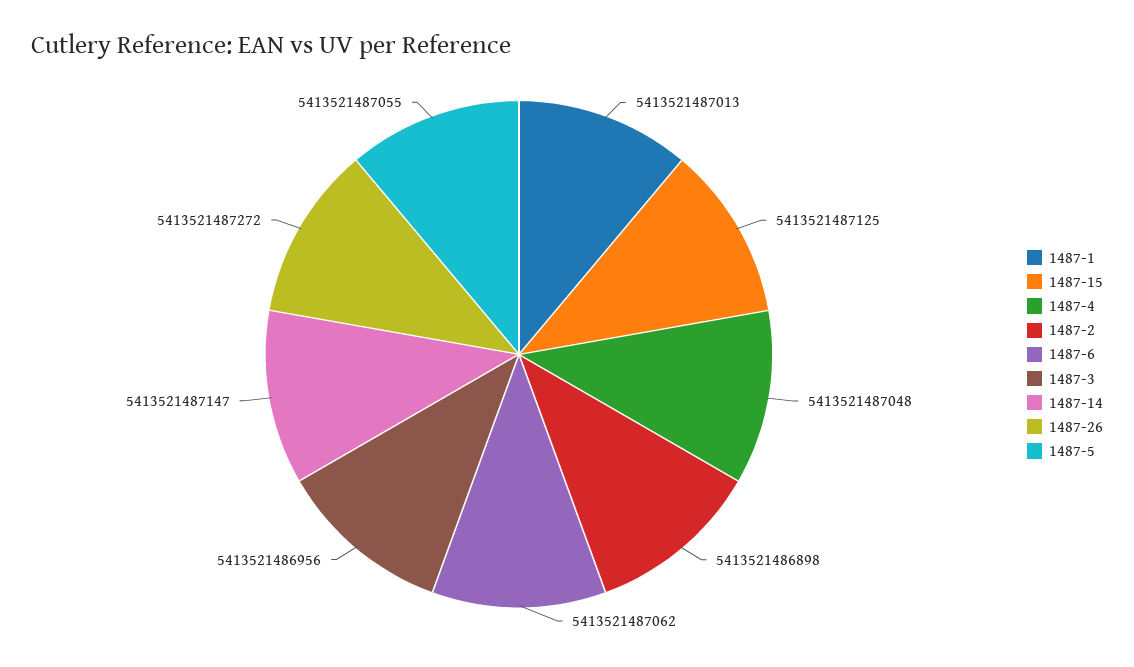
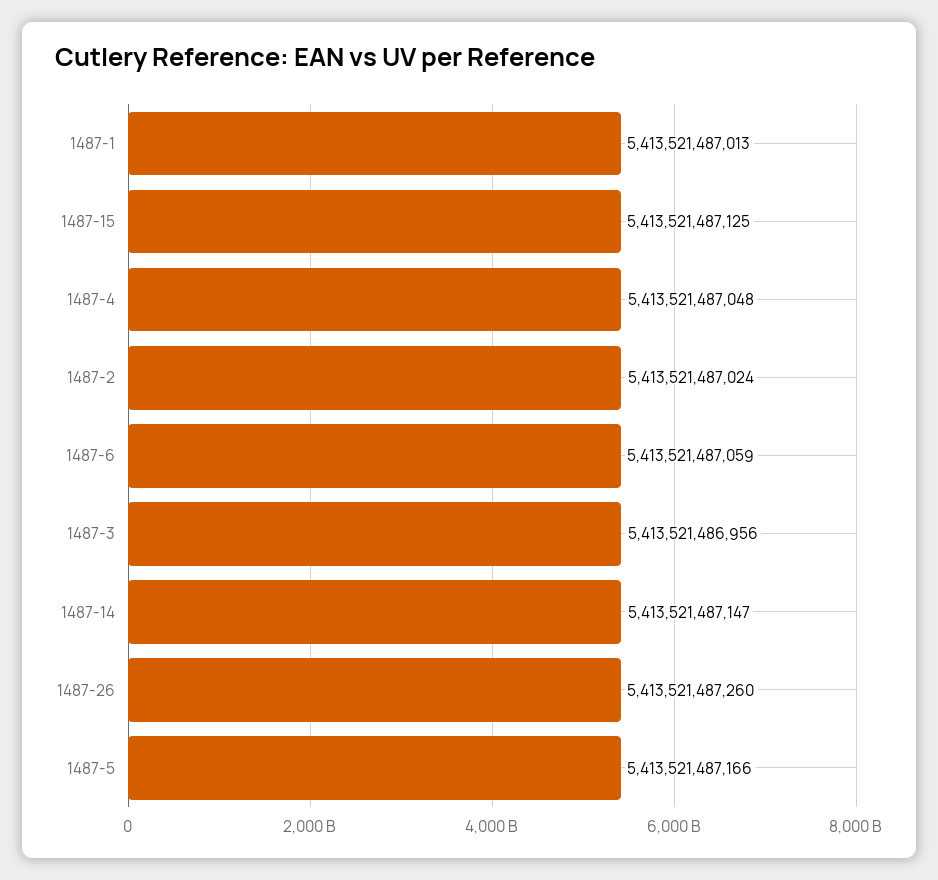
  {
    "1487-1": 5413521487013,
    "1487-15": 5413521487125,
    "1487-4": 5413521487048,
-   "1487-2": 5413521486898,
+   "1487-2": 5413521487024,
-   "1487-6": 5413521487062,
+   "1487-6": 5413521487059,
    "1487-3": 5413521486956,
    "1487-14": 5413521487147,
-   "1487-26": 5413521487272,
+   "1487-26": 5413521487260,
-   "1487-5": 5413521487055
+   "1487-5": 5413521487166
  }

